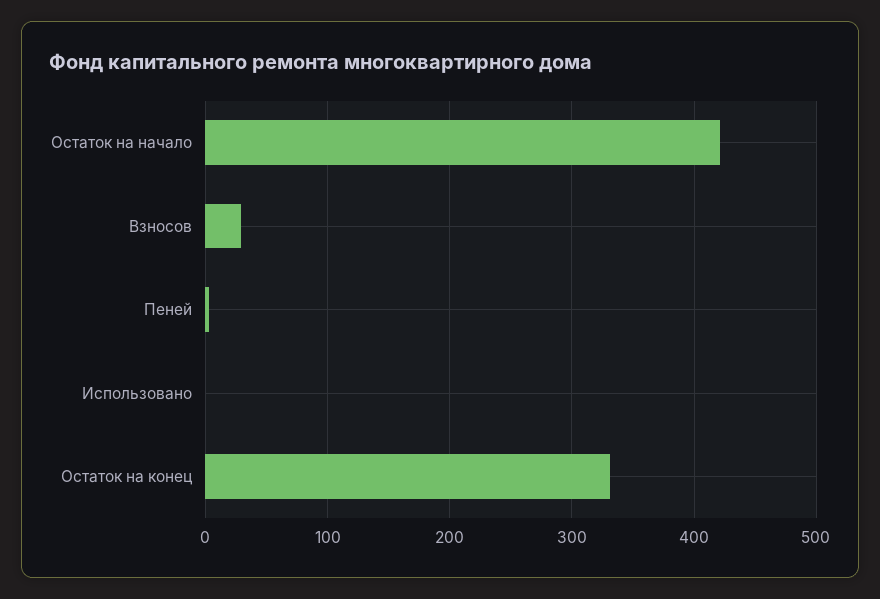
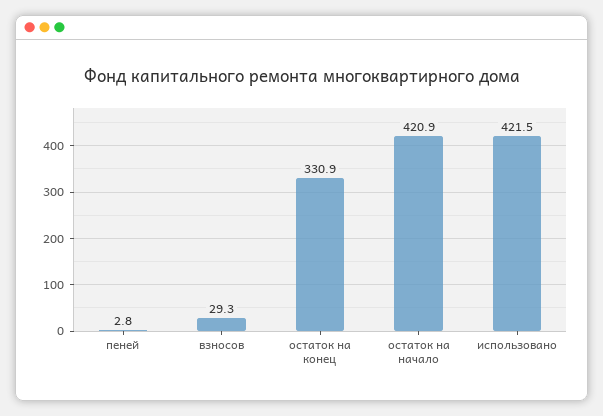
  {
    "Остаток на начало": 420.9,
    "Взносов": 29.3,
    "Пеней": 2.8,
-   "Использовано": 0,
+   "Использовано": 421.5,
    "Остаток на конец": 330.9
  }

